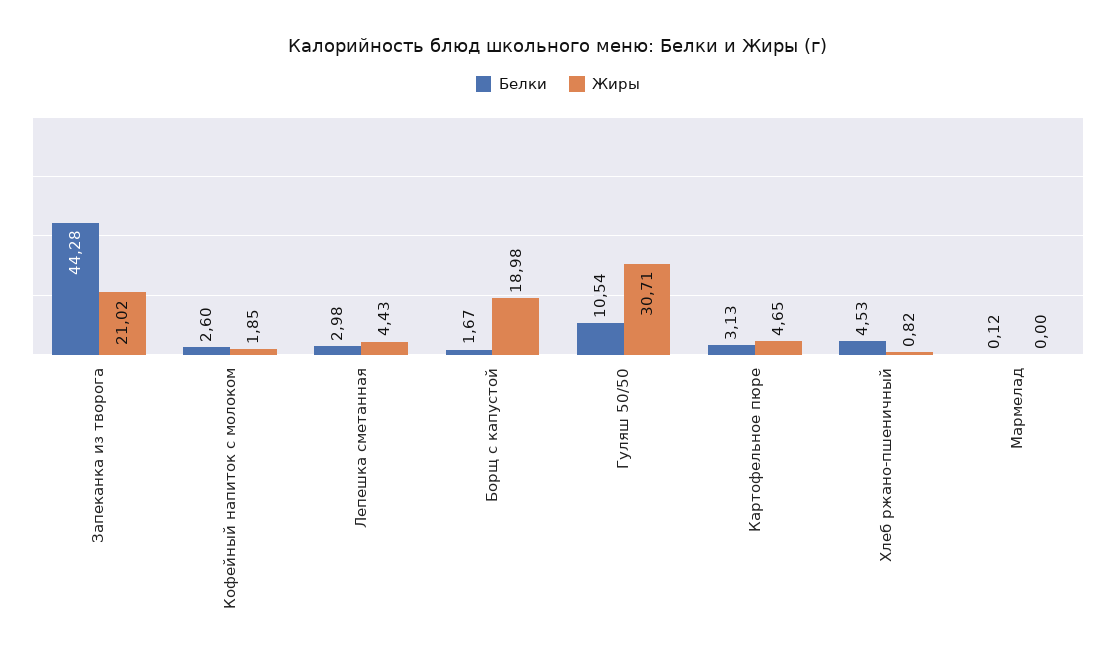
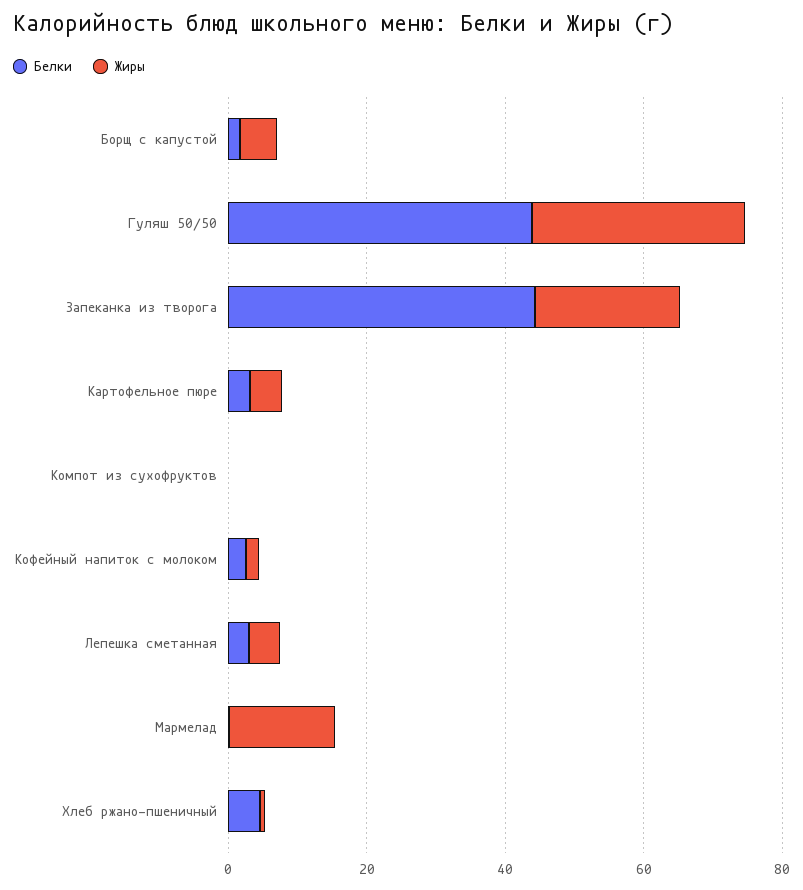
  {
    "Белки": {
      "Запеканка из творога": 44.28,
      "Кофейный напиток с молоком": 2.6,
      "Лепешка сметанная": 2.98,
      "Борщ с капустой": 1.67,
-     "Гуляш 50/50": 10.54,
+     "Гуляш 50/50": 45,
      "Картофельное пюре": 3.13,
      "Хлеб ржано-пшеничный": 4.53,
-     "Мармелад": 0.12
+     "Мармелад": 0.12,
+     "Компот из сухофруктов": 0
    },
    "Жиры": {
      "Запеканка из творога": 21.02,
      "Кофейный напиток с молоком": 1.85,
      "Лепешка сметанная": 4.43,
-     "Борщ с капустой": 18.98,
+     "Борщ с капустой": 5,
      "Гуляш 50/50": 30.71,
      "Картофельное пюре": 4.65,
      "Хлеб ржано-пшеничный": 0.82,
-     "Мармелад": 0
+     "Мармелад": 15,
+     "Компот из сухофруктов": 0
    }
  }

